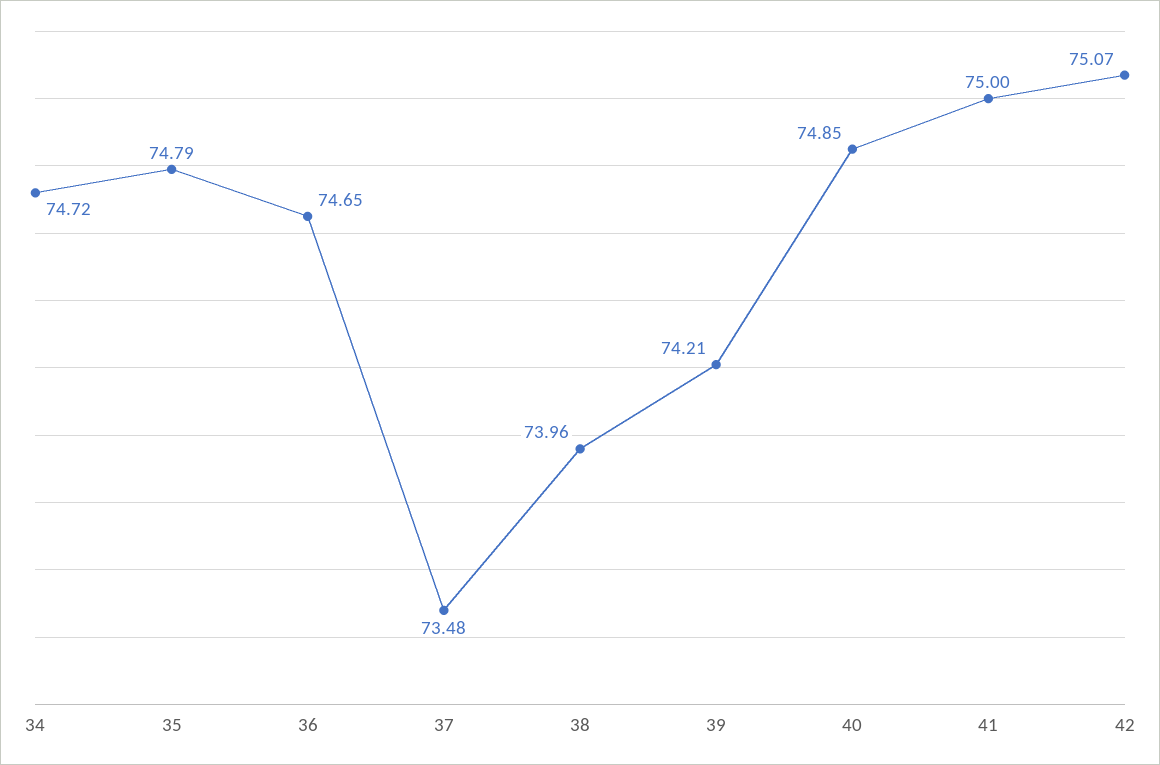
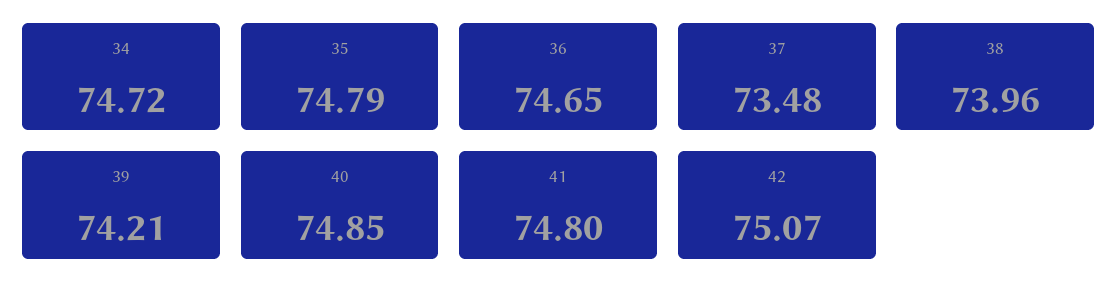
  {
    "34": 74.72,
    "35": 74.79,
    "36": 74.65,
    "37": 73.48,
    "38": 73.96,
    "39": 74.21,
    "40": 74.85,
-   "41": 75,
+   "41": 74.8,
    "42": 75.07
  }

